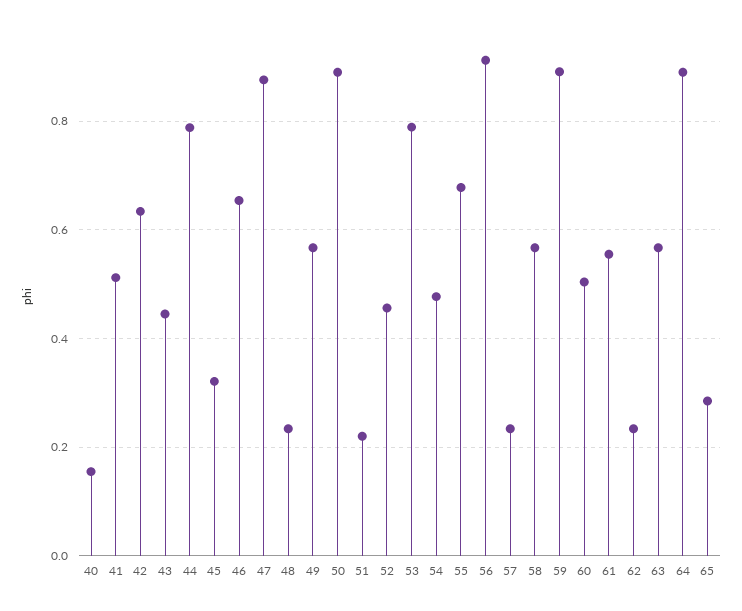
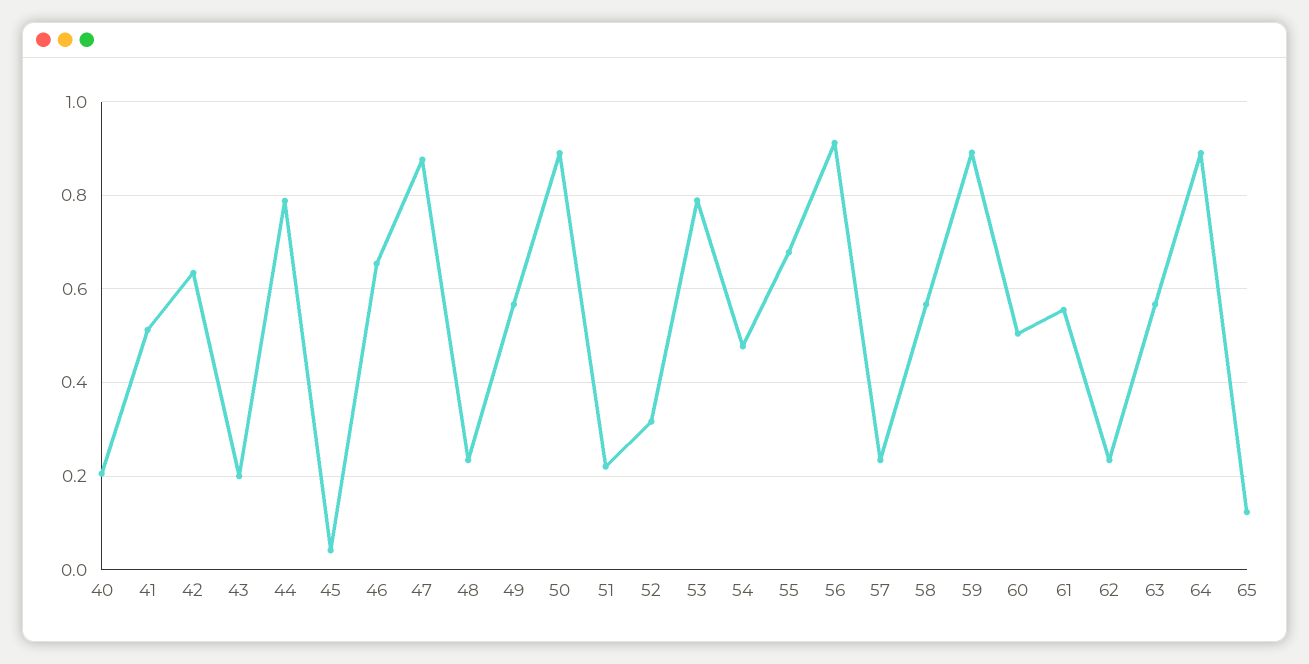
  {
-   "40": 0.16,
+   "40": 0.2,
    "41": 0.52,
    "42": 0.64,
-   "43": 0.44,
+   "43": 0.2,
    "44": 0.78,
-   "45": 0.32,
+   "45": 0.04,
    "46": 0.66,
    "47": 0.88,
    "48": 0.24,
    "49": 0.56,
    "50": 0.9,
    "51": 0.22,
-   "52": 0.46,
+   "52": 0.32,
    "53": 0.78,
    "54": 0.48,
    "55": 0.68,
    "56": 0.92,
    "57": 0.24,
    "58": 0.56,
    "59": 0.9,
    "60": 0.5,
    "61": 0.56,
    "62": 0.24,
    "63": 0.56,
    "64": 0.9,
-   "65": 0.28
+   "65": 0.12
  }

